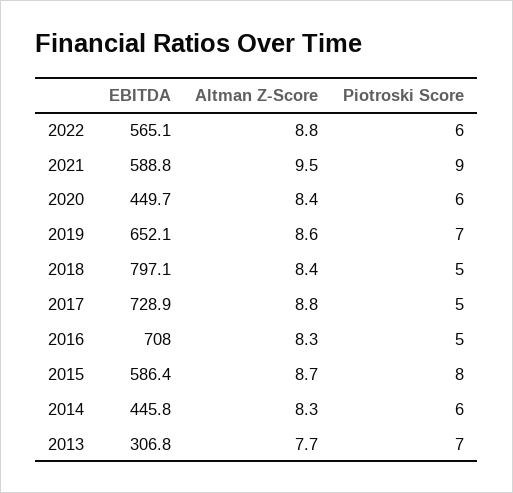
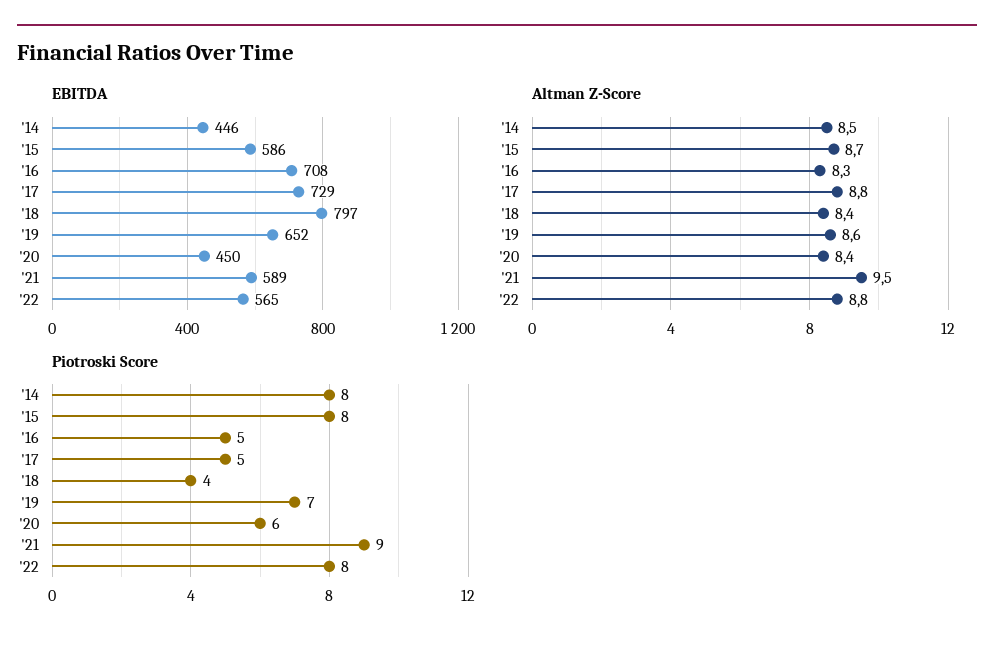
  {
    "EBITDA": {
      "2022": 565.1,
      "2021": 588.8,
      "2020": 449.7,
      "2019": 652.1,
      "2018": 797.1,
      "2017": 728.9,
      "2016": 708,
      "2015": 586.4,
-     "2014": 445.8,
+     "2014": 445.8
-     "2013": 306.8
    },
    "Altman Z-Score": {
      "2022": 8.8,
      "2021": 9.5,
      "2020": 8.4,
      "2019": 8.6,
      "2018": 8.4,
      "2017": 8.8,
      "2016": 8.3,
      "2015": 8.7,
-     "2014": 8.3,
+     "2014": 8.5
-     "2013": 7.7
    },
    "Piotroski Score": {
-     "2022": 6,
+     "2022": 8,
      "2021": 9,
      "2020": 6,
      "2019": 7,
-     "2018": 5,
+     "2018": 4,
      "2017": 5,
      "2016": 5,
      "2015": 8,
-     "2014": 6,
+     "2014": 8
-     "2013": 7
    }
  }

